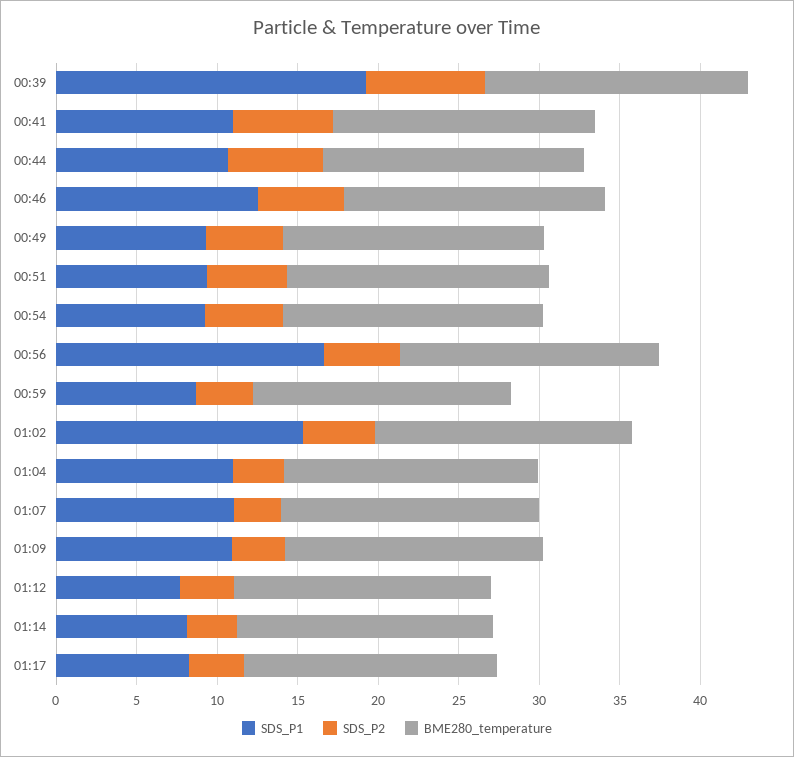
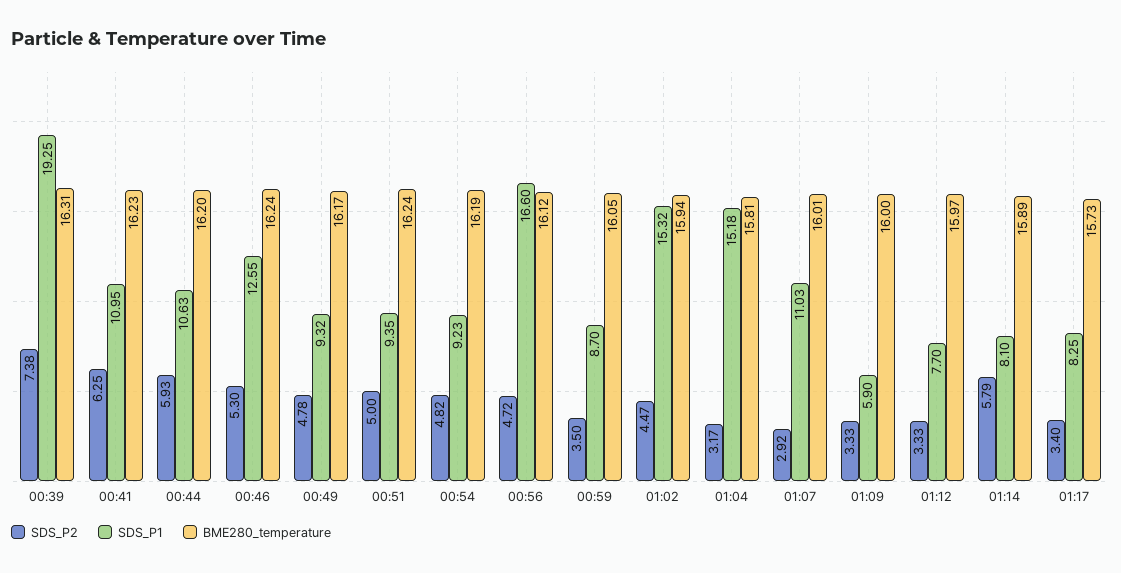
  {
    "SDS_P1": {
      "00:39": 19.25,
      "00:41": 10.95,
      "00:44": 10.63,
      "00:46": 12.55,
      "00:49": 9.32,
      "00:51": 9.35,
      "00:54": 9.23,
      "00:56": 16.6,
      "00:59": 8.7,
      "01:02": 15.32,
-     "01:04": 11,
+     "01:04": 15.18,
      "01:07": 11.03,
-     "01:09": 11,
+     "01:09": 5.9,
      "01:12": 7.7,
      "01:14": 8.1,
      "01:17": 8.25
    },
    "SDS_P2": {
      "00:39": 7.38,
      "00:41": 6.25,
      "00:44": 5.93,
      "00:46": 5.3,
      "00:49": 4.78,
      "00:51": 5,
      "00:54": 4.82,
      "00:56": 4.72,
      "00:59": 3.5,
      "01:02": 4.47,
      "01:04": 3.17,
      "01:07": 2.92,
      "01:09": 3.33,
      "01:12": 3.33,
-     "01:14": 3,
+     "01:14": 5.79,
      "01:17": 3.4
    },
    "BME280_temperature": {
      "00:39": 16.31,
      "00:41": 16.23,
      "00:44": 16.2,
      "00:46": 16.24,
      "00:49": 16.17,
      "00:51": 16.24,
      "00:54": 16.19,
      "00:56": 16.12,
      "00:59": 16.05,
      "01:02": 15.94,
      "01:04": 15.81,
      "01:07": 16.01,
      "01:09": 16,
      "01:12": 15.97,
      "01:14": 15.89,
      "01:17": 15.73
    }
  }

